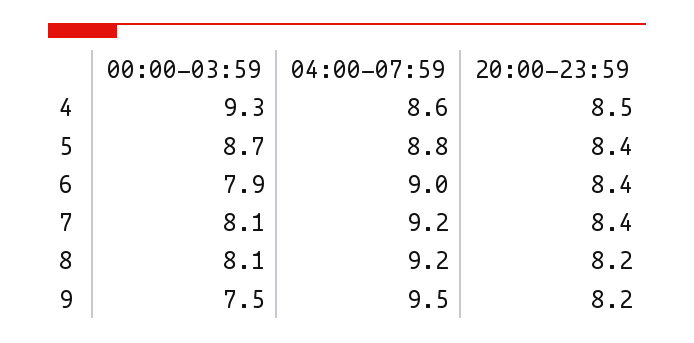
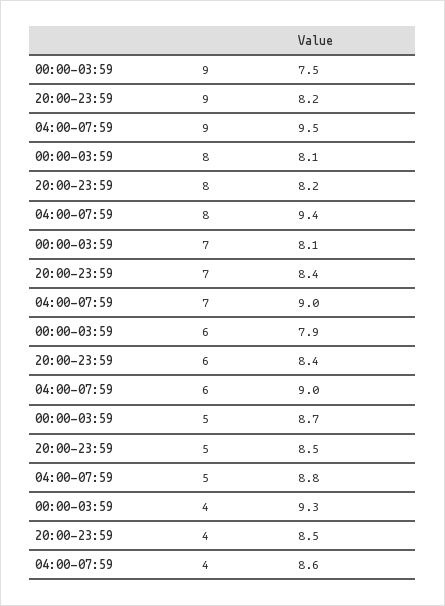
  {
    "00:00-03:59": {
      "4": 9.3,
      "5": 8.7,
      "6": 7.9,
      "7": 8.1,
      "8": 8.1,
      "9": 7.5
    },
    "04:00-07:59": {
      "4": 8.6,
      "5": 8.8,
      "6": 9,
-     "7": 9.2,
+     "7": 9,
-     "8": 9.2,
+     "8": 9.4,
      "9": 9.5
    },
    "20:00-23:59": {
      "4": 8.5,
-     "5": 8.4,
+     "5": 8.5,
      "6": 8.4,
      "7": 8.4,
      "8": 8.2,
      "9": 8.2
    }
  }

